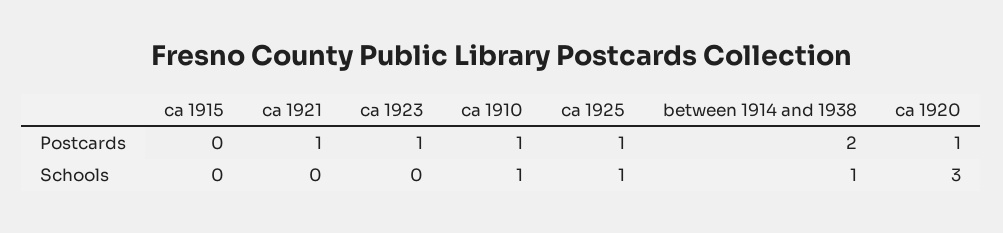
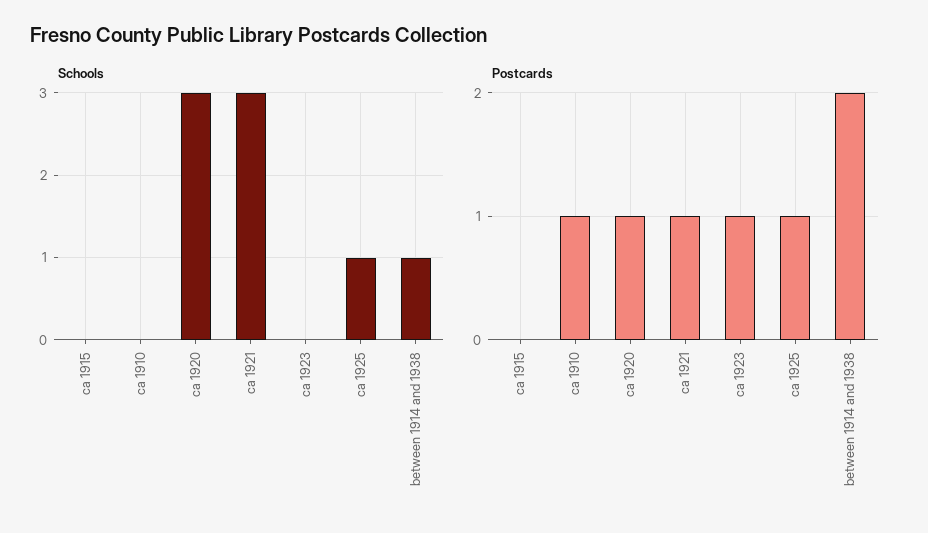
  {
    "Postcards": {
      "ca 1915": 0,
      "ca 1921": 1,
      "ca 1923": 1,
      "ca 1910": 1,
      "ca 1925": 1,
      "between 1914 and 1938": 2,
      "ca 1920": 1
    },
    "Schools": {
      "ca 1915": 0,
-     "ca 1921": 0,
+     "ca 1921": 3,
      "ca 1923": 0,
-     "ca 1910": 1,
+     "ca 1910": 0,
      "ca 1925": 1,
      "between 1914 and 1938": 1,
      "ca 1920": 3
    }
  }

